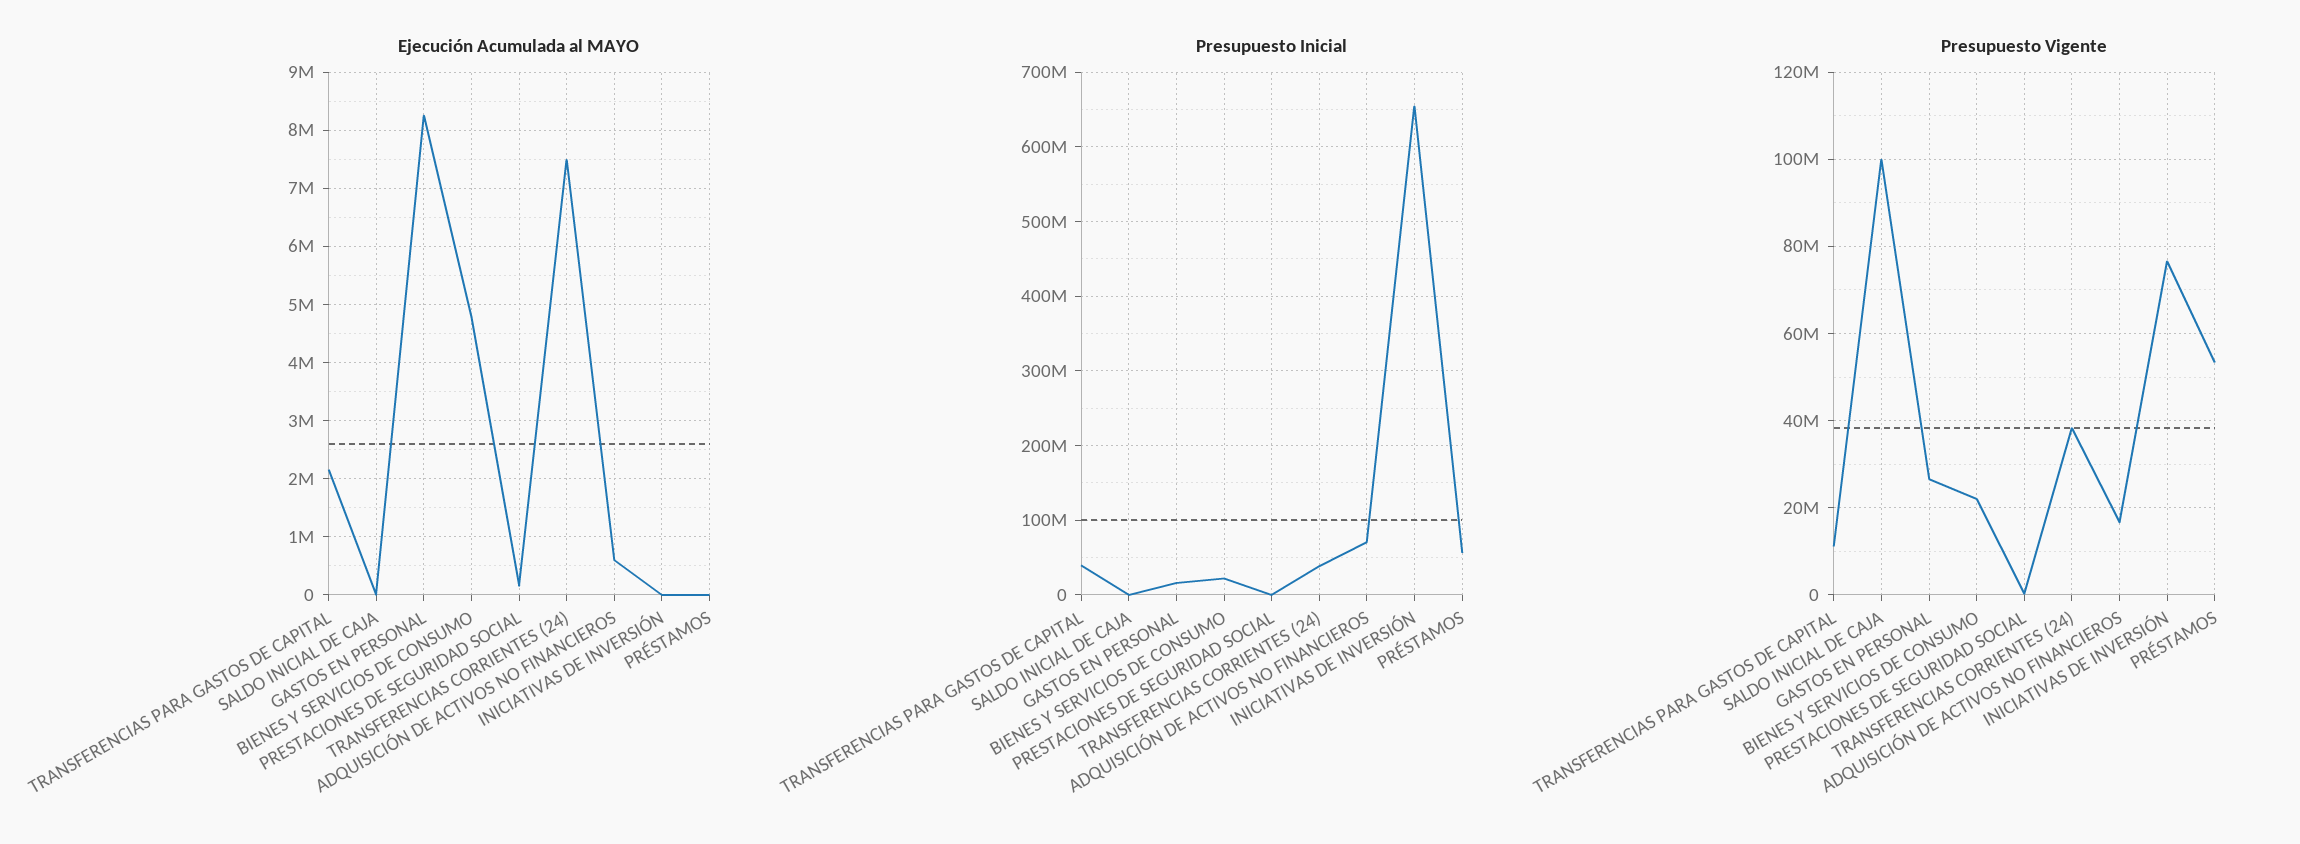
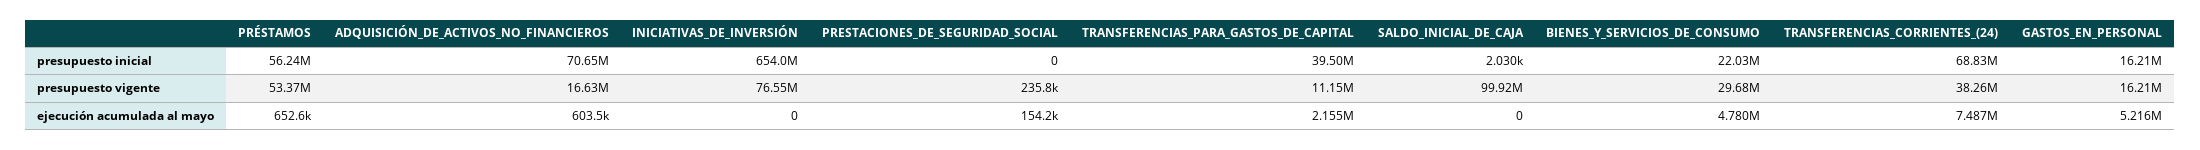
  {
    "Ejecución Acumulada al MAYO": {
      "TRANSFERENCIAS PARA GASTOS DE CAPITAL": 2155000,
      "SALDO INICIAL DE CAJA": 0,
-     "GASTOS EN PERSONAL": 8200000,
+     "GASTOS EN PERSONAL": 5216000,
      "BIENES Y SERVICIOS DE CONSUMO": 4780000,
      "PRESTACIONES DE SEGURIDAD SOCIAL": 154200,
      "TRANSFERENCIAS CORRIENTES (24)": 7487000,
      "ADQUISICIÓN DE ACTIVOS NO FINANCIEROS": 603500,
      "INICIATIVAS DE INVERSIÓN": 0,
-     "PRÉSTAMOS": 0
+     "PRÉSTAMOS": 652600
    },
    "Presupuesto Inicial": {
      "TRANSFERENCIAS PARA GASTOS DE CAPITAL": 39500000,
      "SALDO INICIAL DE CAJA": 2030,
      "GASTOS EN PERSONAL": 16210000,
      "BIENES Y SERVICIOS DE CONSUMO": 22030000,
      "PRESTACIONES DE SEGURIDAD SOCIAL": 0,
-     "TRANSFERENCIAS CORRIENTES (24)": 40000000,
+     "TRANSFERENCIAS CORRIENTES (24)": 68830000,
      "ADQUISICIÓN DE ACTIVOS NO FINANCIEROS": 70650000,
      "INICIATIVAS DE INVERSIÓN": 654000000,
      "PRÉSTAMOS": 56240000
    },
    "Presupuesto Vigente": {
      "TRANSFERENCIAS PARA GASTOS DE CAPITAL": 11150000,
      "SALDO INICIAL DE CAJA": 99920000,
-     "GASTOS EN PERSONAL": 26000000,
+     "GASTOS EN PERSONAL": 16210000,
-     "BIENES Y SERVICIOS DE CONSUMO": 22000000,
+     "BIENES Y SERVICIOS DE CONSUMO": 29680000,
      "PRESTACIONES DE SEGURIDAD SOCIAL": 235800,
      "TRANSFERENCIAS CORRIENTES (24)": 38260000,
      "ADQUISICIÓN DE ACTIVOS NO FINANCIEROS": 16630000,
      "INICIATIVAS DE INVERSIÓN": 76550000,
      "PRÉSTAMOS": 53370000
    }
  }

